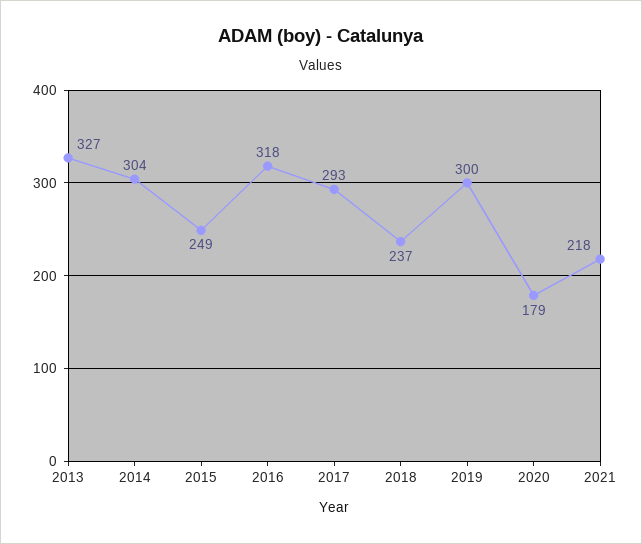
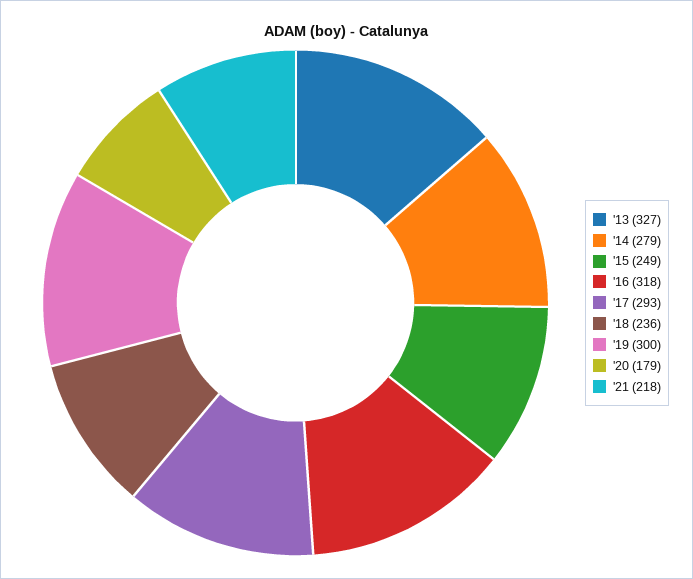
  {
    "2013": 327,
-   "2014": 304,
+   "2014": 279,
    "2015": 249,
    "2016": 318,
    "2017": 293,
-   "2018": 237,
+   "2018": 236,
    "2019": 300,
    "2020": 179,
    "2021": 218
  }

